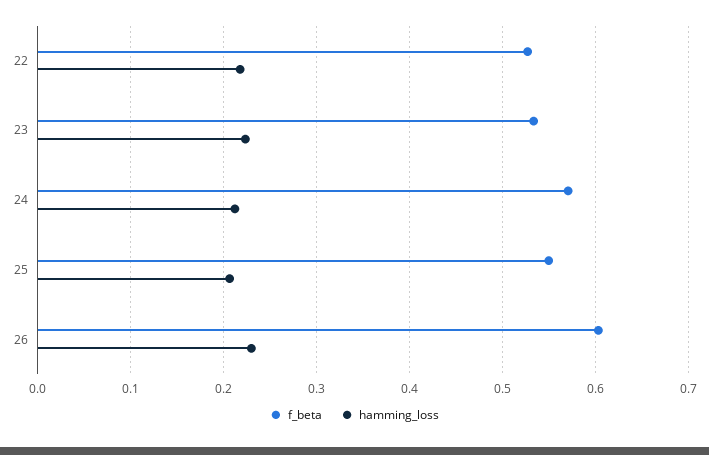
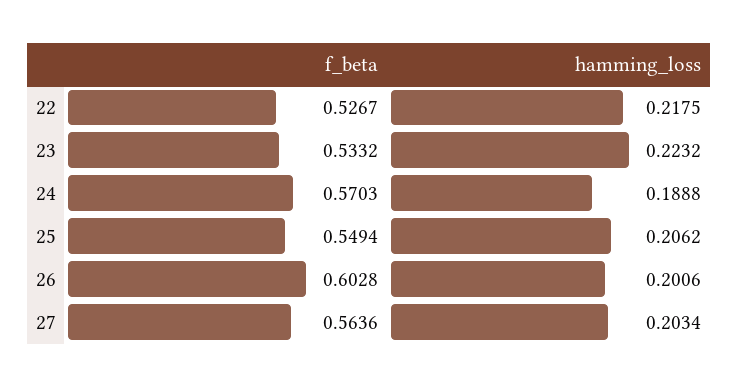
  {
    "f_beta": {
      "22": 0.5267,
      "23": 0.5332,
      "24": 0.5703,
      "25": 0.5494,
-     "26": 0.6028
+     "26": 0.6028,
+     "27": 0.5636
    },
    "hamming_loss": {
      "22": 0.2175,
      "23": 0.2232,
-     "24": 0.21,
+     "24": 0.1888,
      "25": 0.2062,
-     "26": 0.23
+     "26": 0.2006,
+     "27": 0.2034
    }
  }

